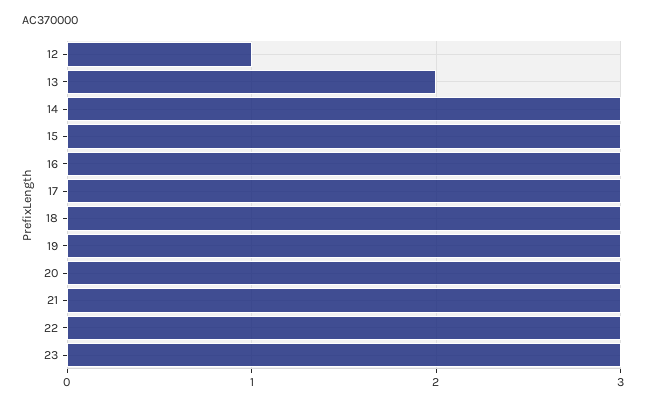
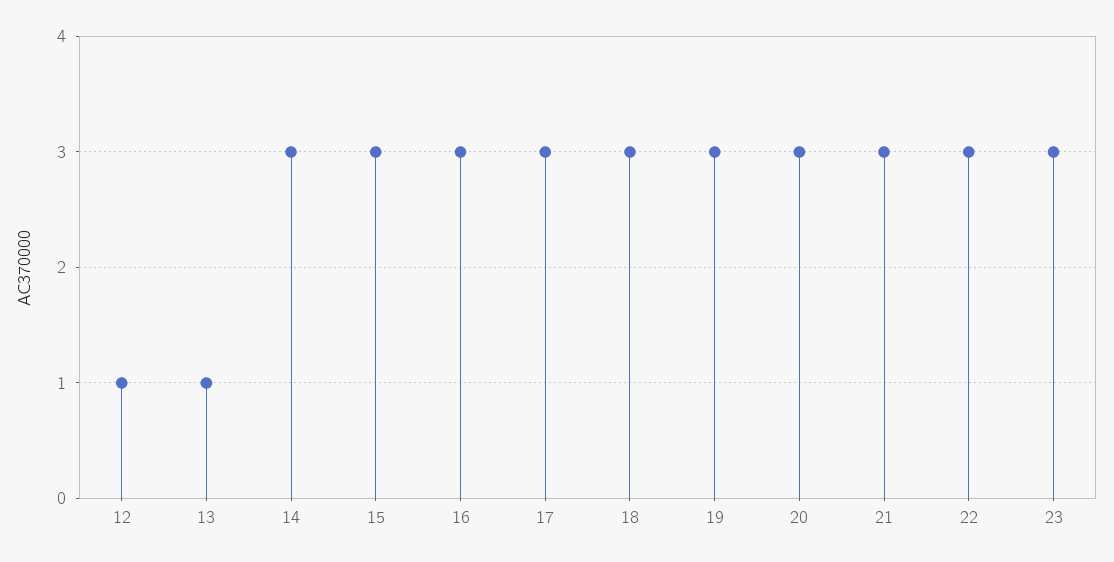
  {
    "12": 1,
-   "13": 2,
+   "13": 1,
    "14": 3,
    "15": 3,
    "16": 3,
    "17": 3,
    "18": 3,
    "19": 3,
    "20": 3,
    "21": 3,
    "22": 3,
    "23": 3
  }

